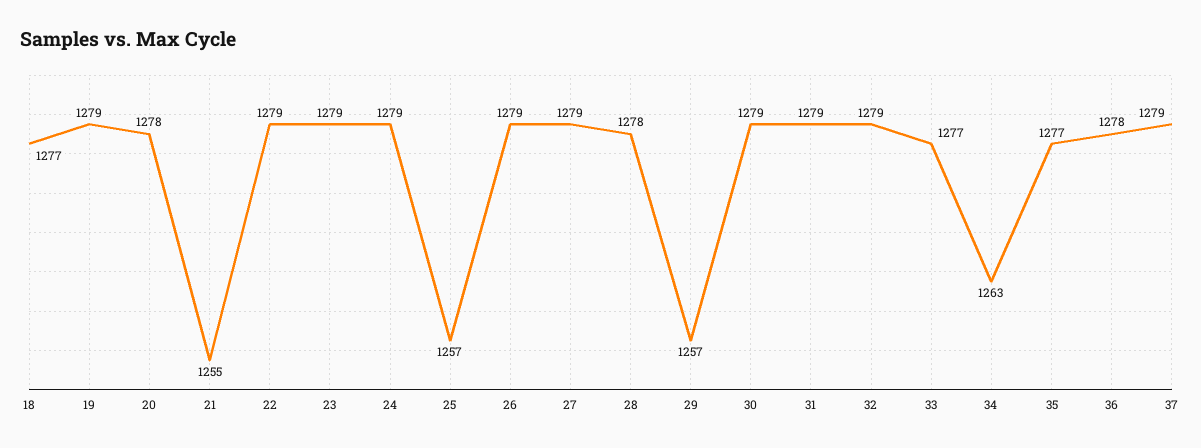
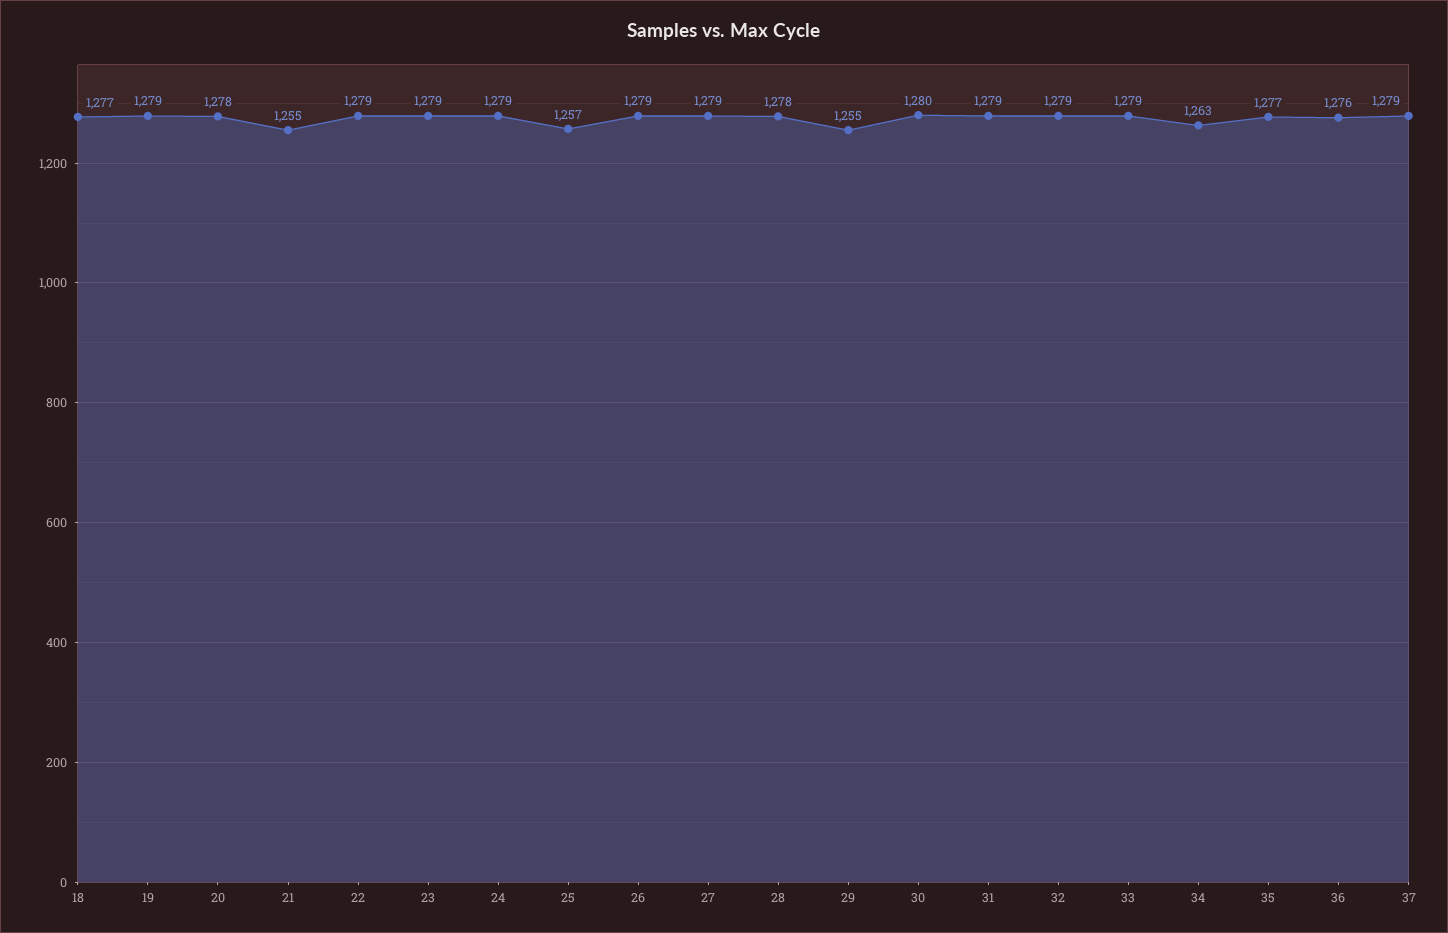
  {
    "18": 1277,
    "19": 1279,
    "20": 1278,
    "21": 1255,
    "22": 1279,
    "23": 1279,
    "24": 1279,
    "25": 1257,
    "26": 1279,
    "27": 1279,
    "28": 1278,
-   "29": 1257,
+   "29": 1255,
-   "30": 1279,
+   "30": 1280,
    "31": 1279,
    "32": 1279,
-   "33": 1277,
+   "33": 1279,
    "34": 1263,
    "35": 1277,
-   "36": 1278,
+   "36": 1276,
    "37": 1279
  }

